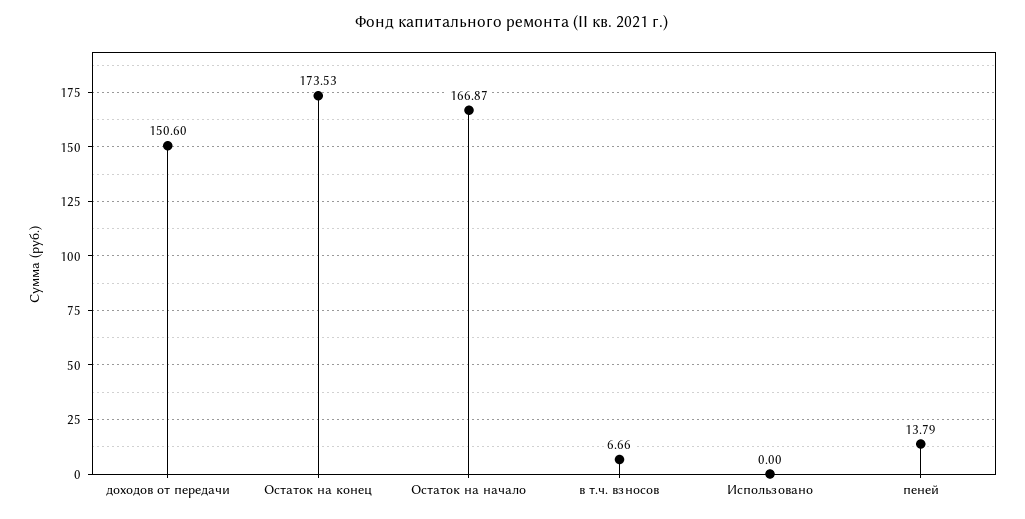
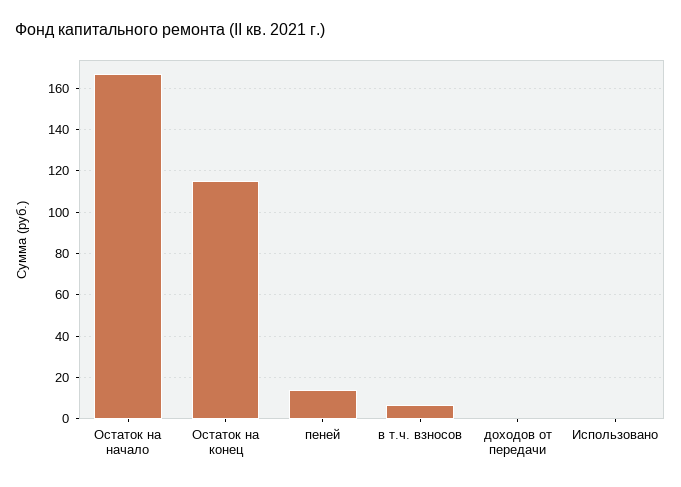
  {
-   "доходов от передачи": 150.6,
+   "доходов от передачи": 0,
-   "Остаток на конец": 173.53,
+   "Остаток на конец": 115,
    "Остаток на начало": 166.87,
    "в т.ч. взносов": 6.66,
    "Использовано": 0,
    "пеней": 13.79
  }

